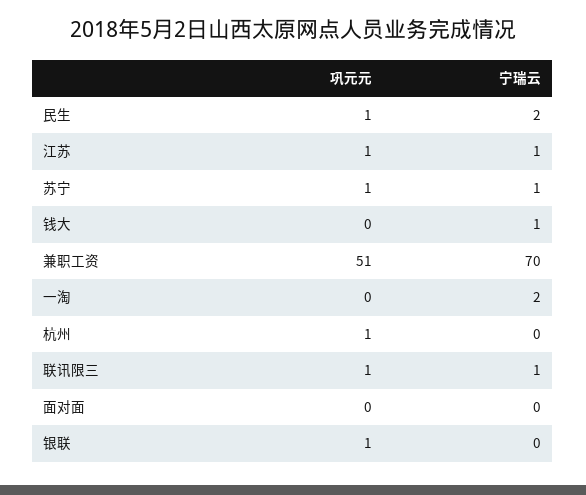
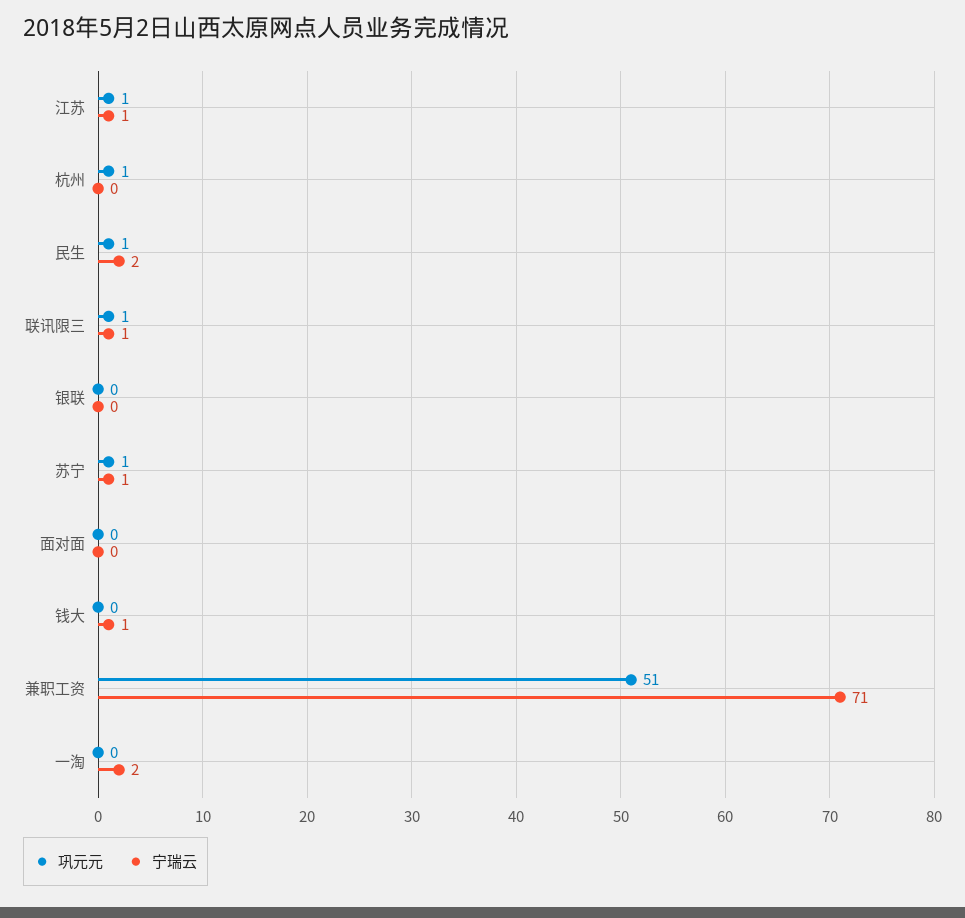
  {
    "巩元元": {
      "民生": 1,
      "江苏": 1,
      "苏宁": 1,
      "钱大": 0,
      "兼职工资": 51,
      "一淘": 0,
      "杭州": 1,
      "联讯限三": 1,
      "面对面": 0,
-     "银联": 1
+     "银联": 0
    },
    "宁瑞云": {
      "民生": 2,
      "江苏": 1,
      "苏宁": 1,
      "钱大": 1,
-     "兼职工资": 70,
+     "兼职工资": 71,
      "一淘": 2,
      "杭州": 0,
      "联讯限三": 1,
      "面对面": 0,
      "银联": 0
    }
  }

